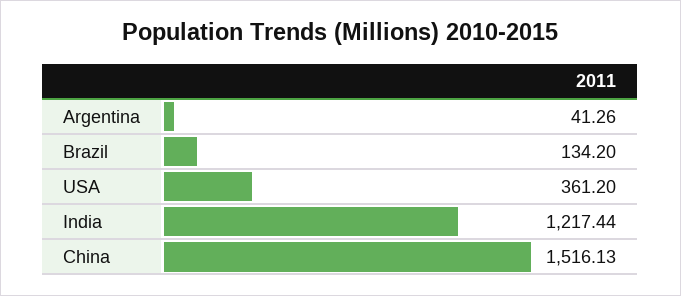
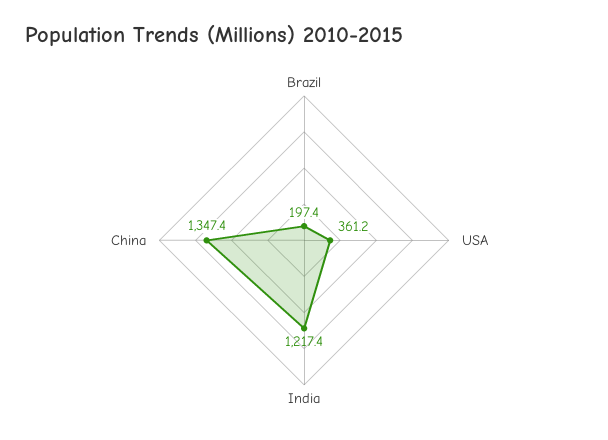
  {
-   "Argentina": 41.26,
-   "Brazil": 134.2,
+   "Brazil": 197.4,
    "USA": 361.2,
    "India": 1217.44,
-   "China": 1516.13
+   "China": 1347.4
  }

